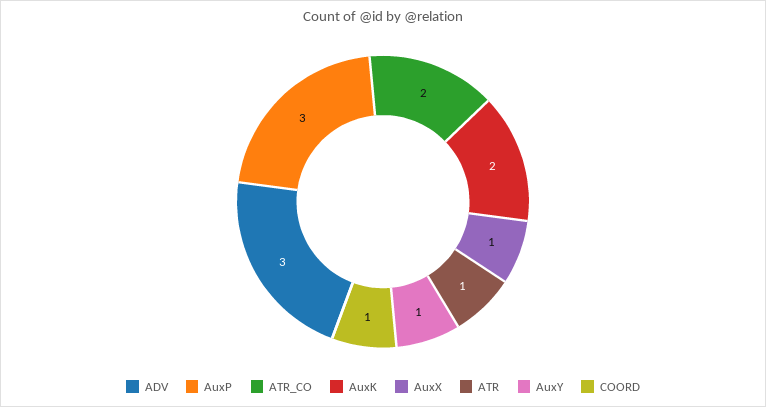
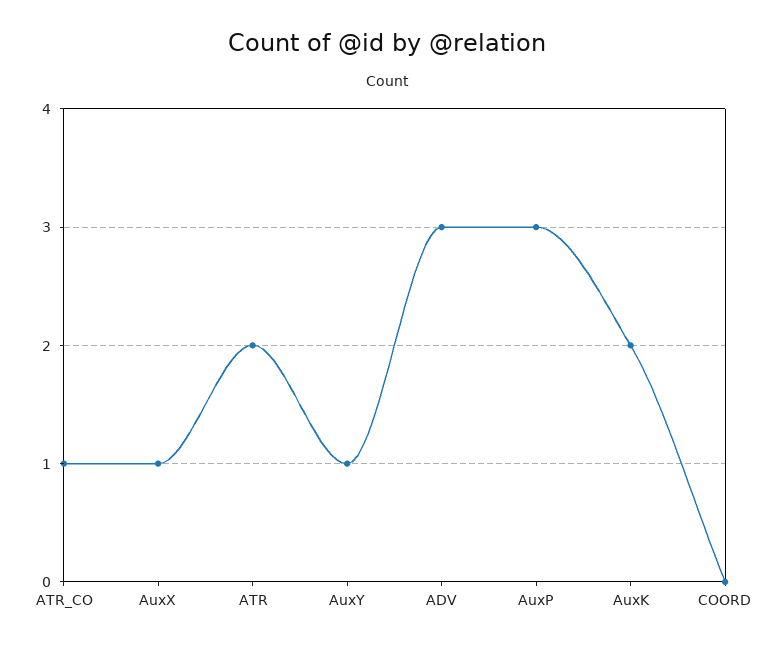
  {
    "ADV": 3,
    "AuxP": 3,
-   "ATR_CO": 2,
+   "ATR_CO": 1,
    "AuxK": 2,
    "AuxX": 1,
-   "ATR": 1,
+   "ATR": 2,
    "AuxY": 1,
-   "COORD": 1
+   "COORD": 0
  }

